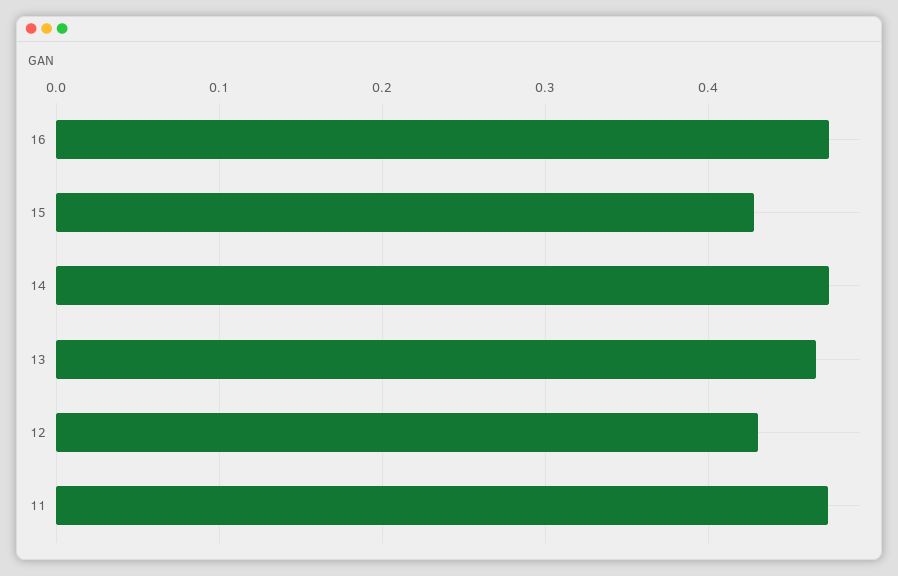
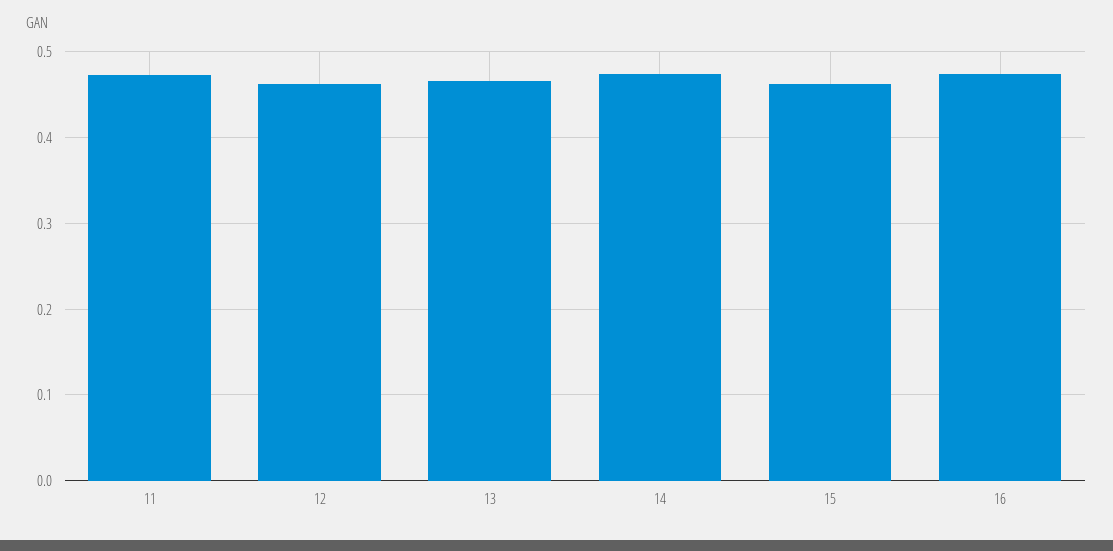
  {
    "16": 0.47,
-   "15": 0.43,
+   "15": 0.46,
    "14": 0.47,
    "13": 0.47,
-   "12": 0.43,
+   "12": 0.46,
    "11": 0.47
  }

